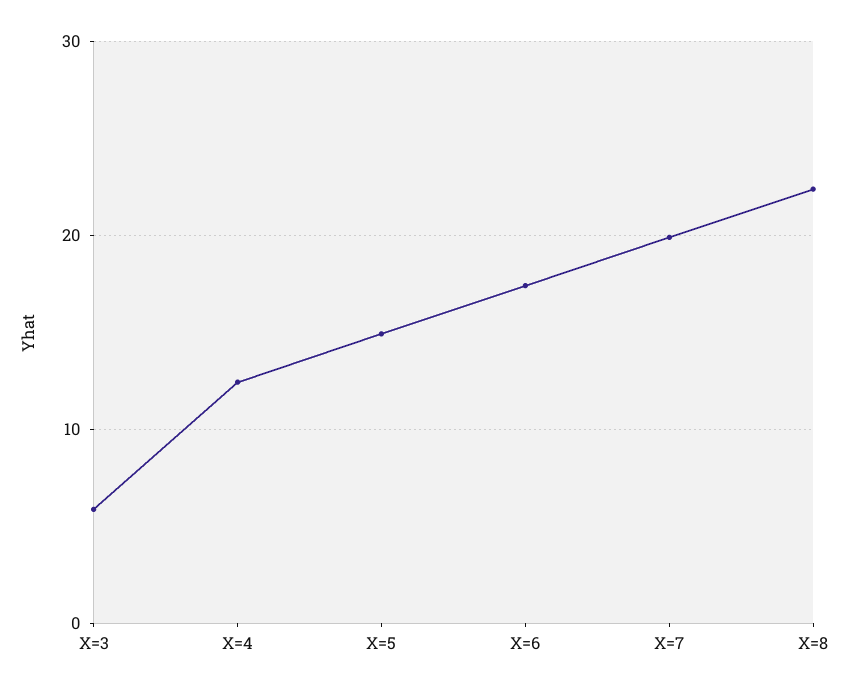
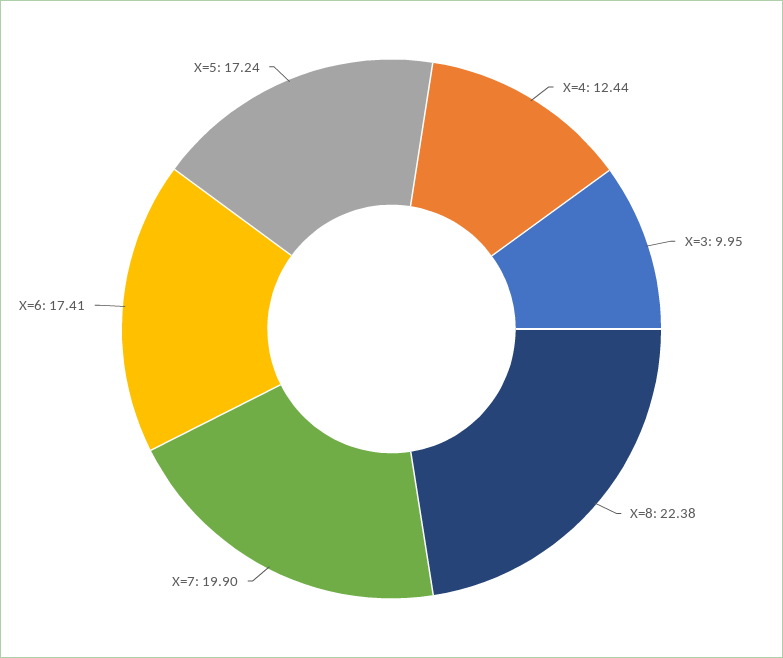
  {
-   "X=3": 6,
+   "X=3": 9.95,
    "X=4": 12.44,
-   "X=5": 15,
+   "X=5": 17.24,
    "X=6": 17.41,
    "X=7": 19.9,
    "X=8": 22.38
  }

